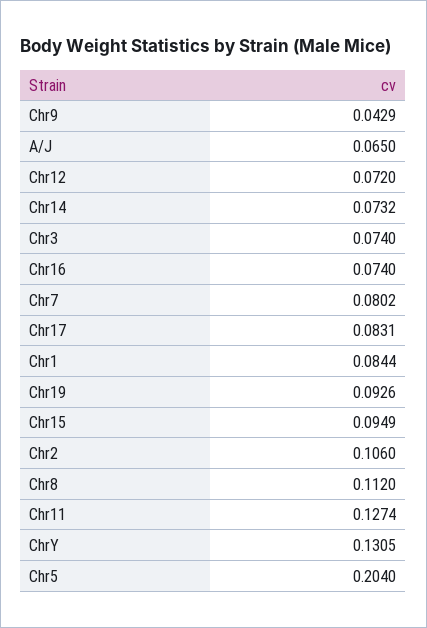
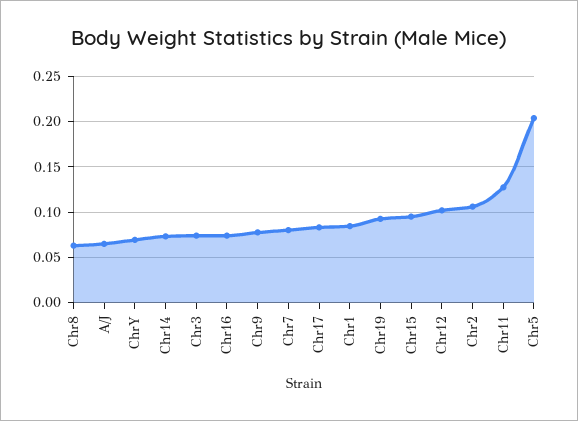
  {
-   "Chr9": 0.0429,
+   "Chr9": 0.08,
    "A/J": 0.065,
-   "Chr12": 0.072,
+   "Chr12": 0.1,
    "Chr14": 0.0732,
    "Chr3": 0.074,
    "Chr16": 0.074,
    "Chr7": 0.0802,
    "Chr17": 0.0831,
    "Chr1": 0.0844,
    "Chr19": 0.0926,
    "Chr15": 0.0949,
    "Chr2": 0.106,
-   "Chr8": 0.112,
+   "Chr8": 0.06,
    "Chr11": 0.1274,
-   "ChrY": 0.1305,
+   "ChrY": 0.07,
    "Chr5": 0.204
  }

